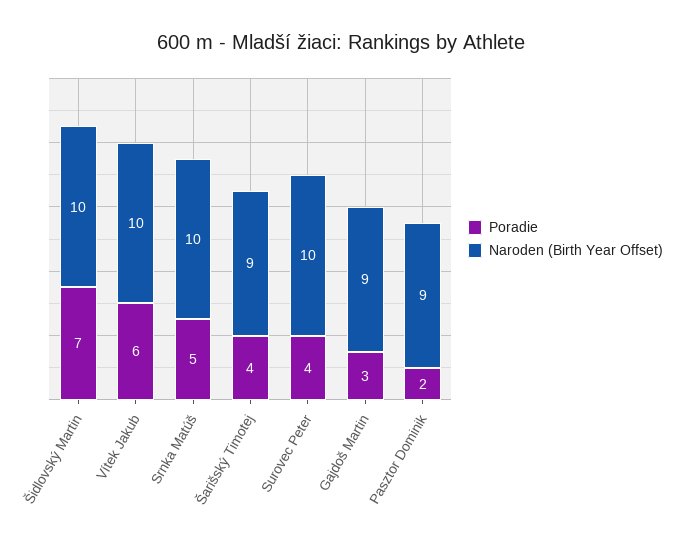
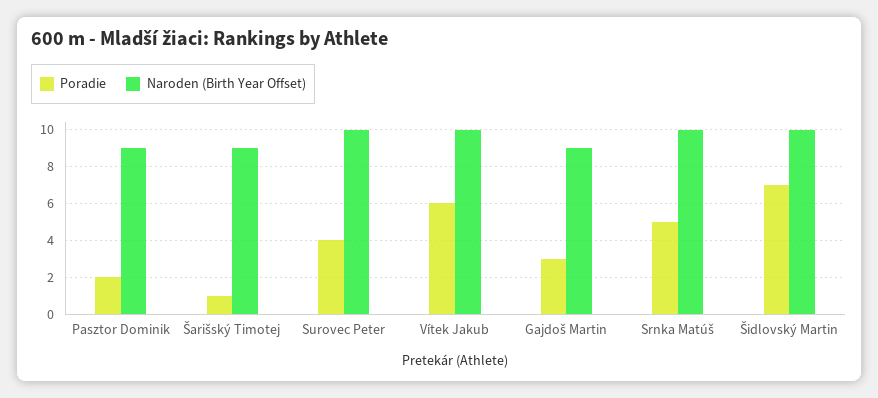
  {
    "Poradie": {
      "Šidlovský Martin": 7,
      "Vítek Jakub": 6,
      "Srnka Matúš": 5,
-     "Šarišský Timotej": 4,
+     "Šarišský Timotej": 1,
      "Surovec Peter": 4,
      "Gajdoš Martin": 3,
      "Pasztor Dominik": 2
    },
    "Naroden (Birth Year Offset)": {
      "Šidlovský Martin": 10,
      "Vítek Jakub": 10,
      "Srnka Matúš": 10,
      "Šarišský Timotej": 9,
      "Surovec Peter": 10,
      "Gajdoš Martin": 9,
      "Pasztor Dominik": 9
    }
  }

